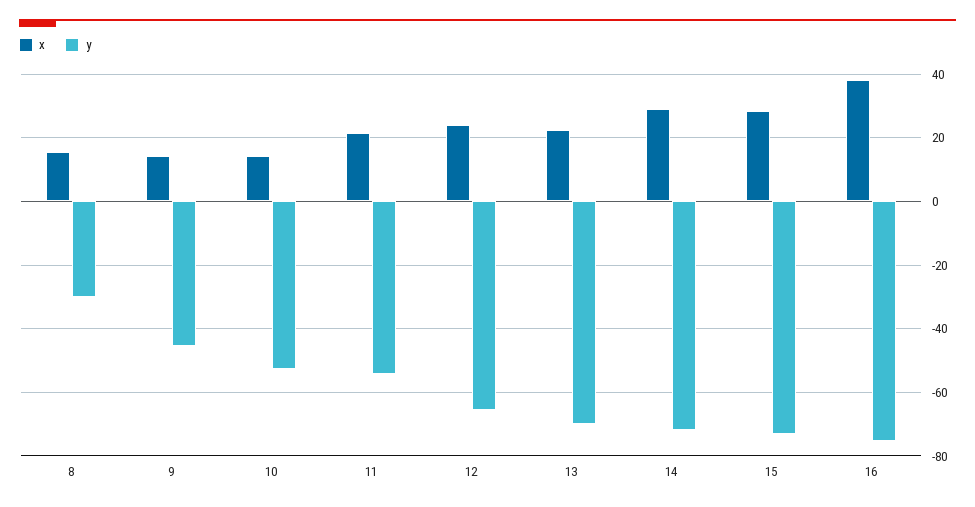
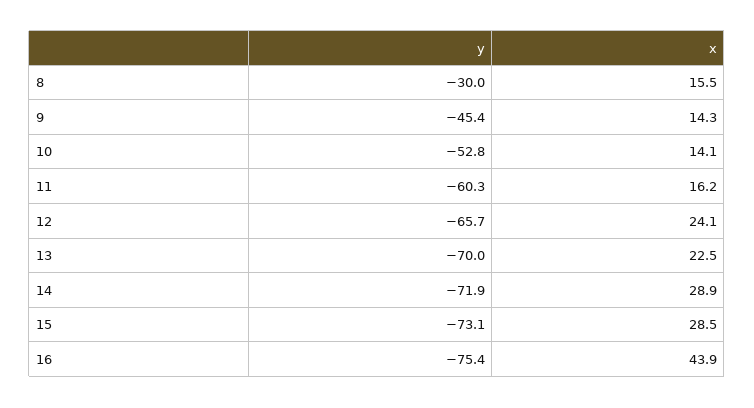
  {
    "x": {
      "8": 15.5,
      "9": 14.3,
      "10": 14.1,
-     "11": 22,
+     "11": 16.2,
      "12": 24.1,
      "13": 22.5,
      "14": 28.9,
      "15": 28.5,
-     "16": 38
+     "16": 43.9
    },
    "y": {
      "8": -30,
      "9": -45.4,
      "10": -52.8,
-     "11": -54,
+     "11": -60.3,
      "12": -65.7,
      "13": -70,
      "14": -71.9,
      "15": -73.1,
      "16": -75.4
    }
  }

